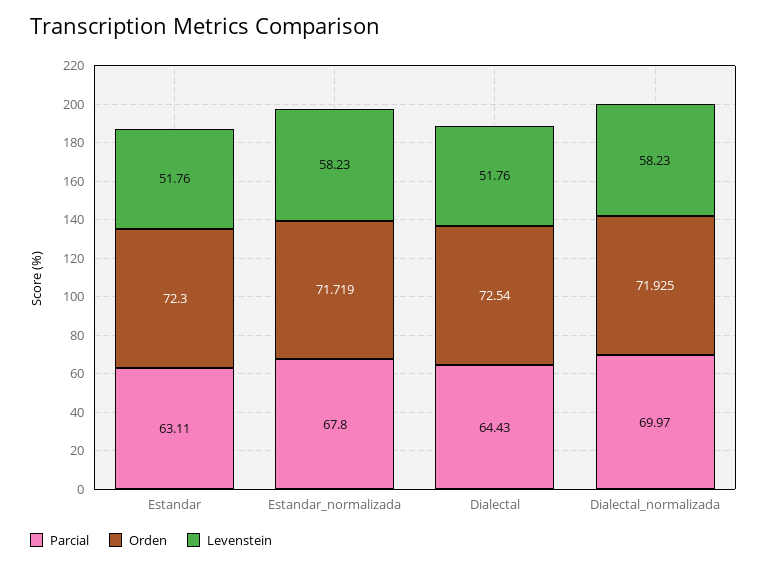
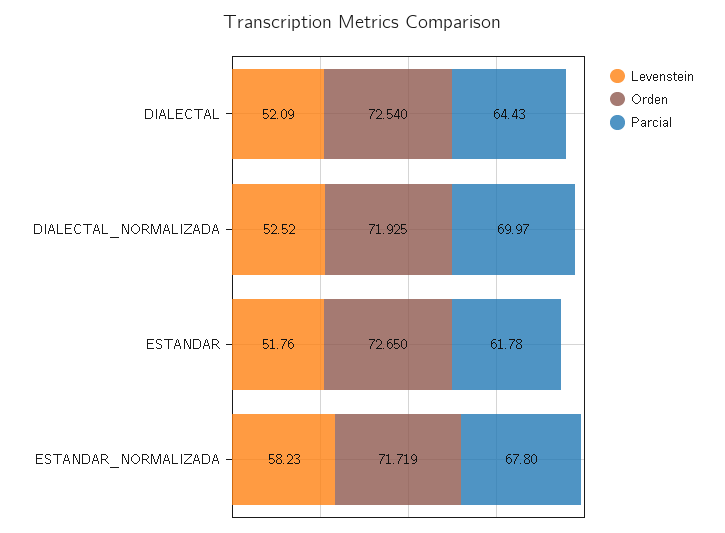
  {
    "Parcial": {
-     "Estandar": 63.11,
+     "Estandar": 61.78,
      "Estandar_normalizada": 67.8,
      "Dialectal": 64.43,
      "Dialectal_normalizada": 69.97
    },
    "Orden": {
-     "Estandar": 72.3,
+     "Estandar": 72.65,
      "Estandar_normalizada": 71.719,
      "Dialectal": 72.54,
      "Dialectal_normalizada": 71.925
    },
    "Levenstein": {
      "Estandar": 51.76,
      "Estandar_normalizada": 58.23,
-     "Dialectal": 51.76,
+     "Dialectal": 52.09,
-     "Dialectal_normalizada": 58.23
+     "Dialectal_normalizada": 52.52
    }
  }

